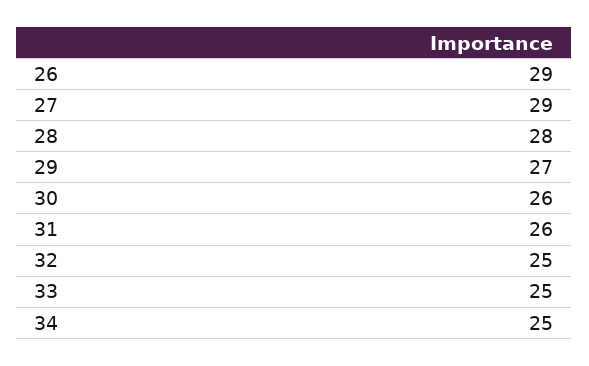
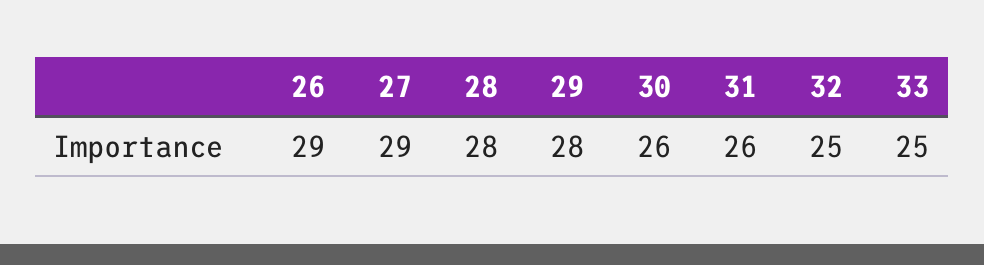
  {
    "26": 29,
    "27": 29,
    "28": 28,
-   "29": 27,
+   "29": 28,
    "30": 26,
    "31": 26,
    "32": 25,
-   "33": 25,
+   "33": 25
-   "34": 25
  }

